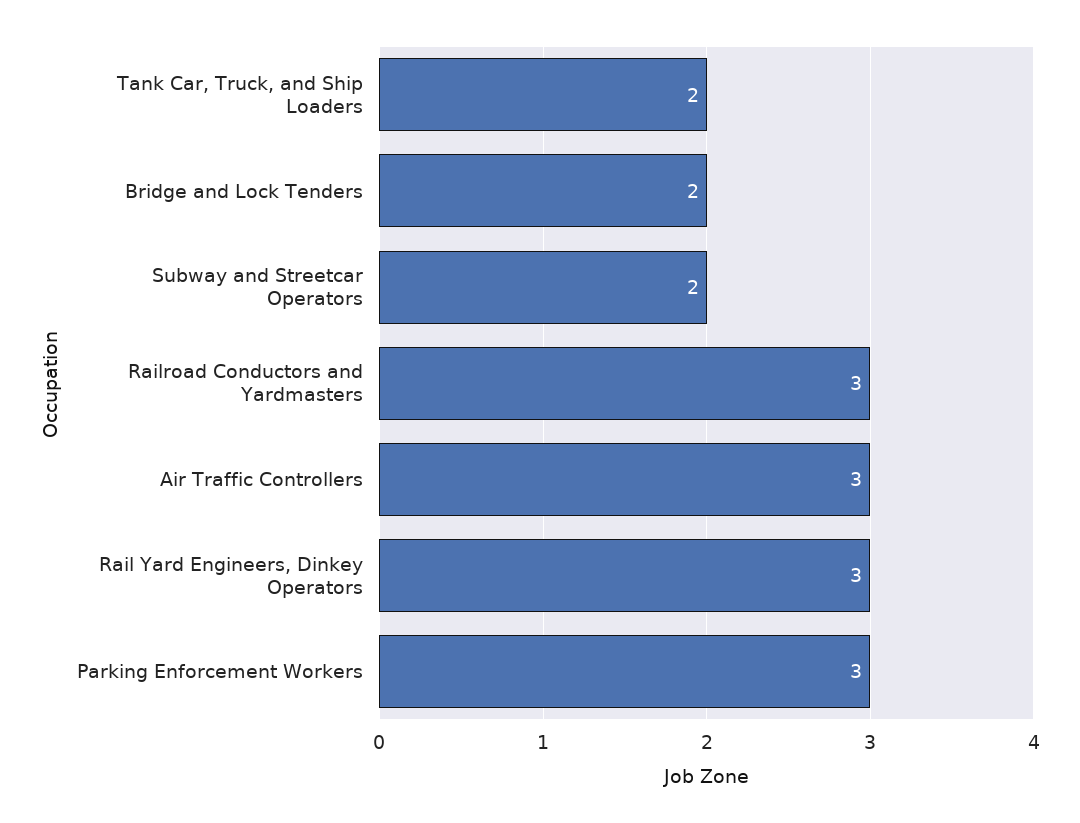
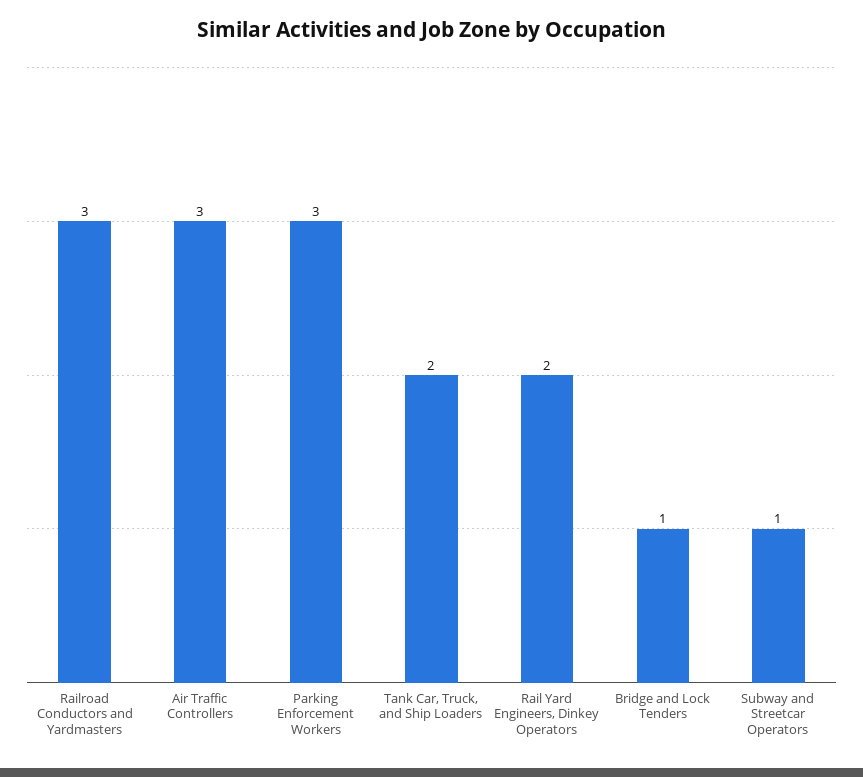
  {
    "Tank Car, Truck, and Ship Loaders": 2,
-   "Bridge and Lock Tenders": 2,
+   "Bridge and Lock Tenders": 1,
-   "Subway and Streetcar Operators": 2,
+   "Subway and Streetcar Operators": 1,
    "Railroad Conductors and Yardmasters": 3,
    "Air Traffic Controllers": 3,
-   "Rail Yard Engineers, Dinkey Operators": 3,
+   "Rail Yard Engineers, Dinkey Operators": 2,
    "Parking Enforcement Workers": 3
  }

